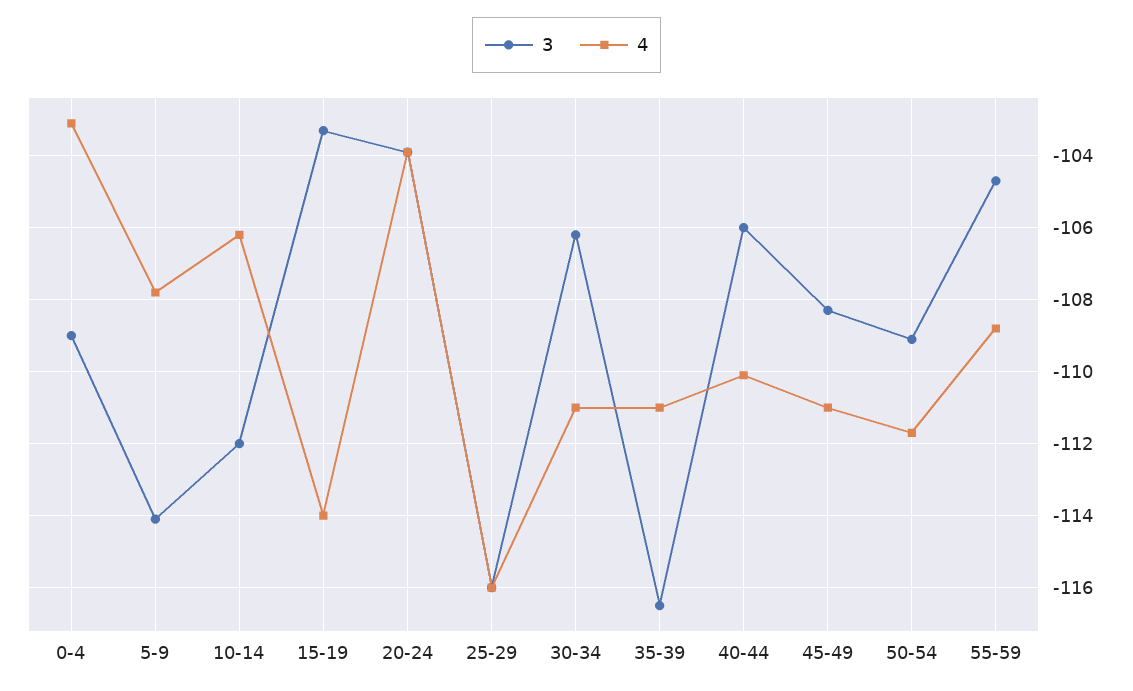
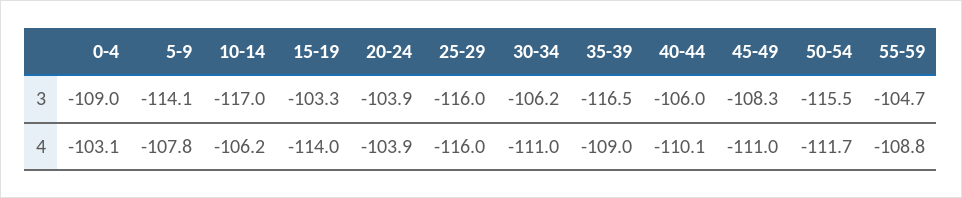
  {
    "3": {
      "0-4": -109,
      "5-9": -114.1,
-     "10-14": -112,
+     "10-14": -117,
      "15-19": -103.3,
      "20-24": -103.9,
      "25-29": -116,
      "30-34": -106.2,
      "35-39": -116.5,
      "40-44": -106,
      "45-49": -108.3,
-     "50-54": -109,
+     "50-54": -115.5,
      "55-59": -104.7
    },
    "4": {
      "0-4": -103.1,
      "5-9": -107.8,
      "10-14": -106.2,
      "15-19": -114,
      "20-24": -103.9,
      "25-29": -116,
      "30-34": -111,
-     "35-39": -111,
+     "35-39": -109,
      "40-44": -110.1,
      "45-49": -111,
      "50-54": -111.7,
      "55-59": -108.8
    }
  }

